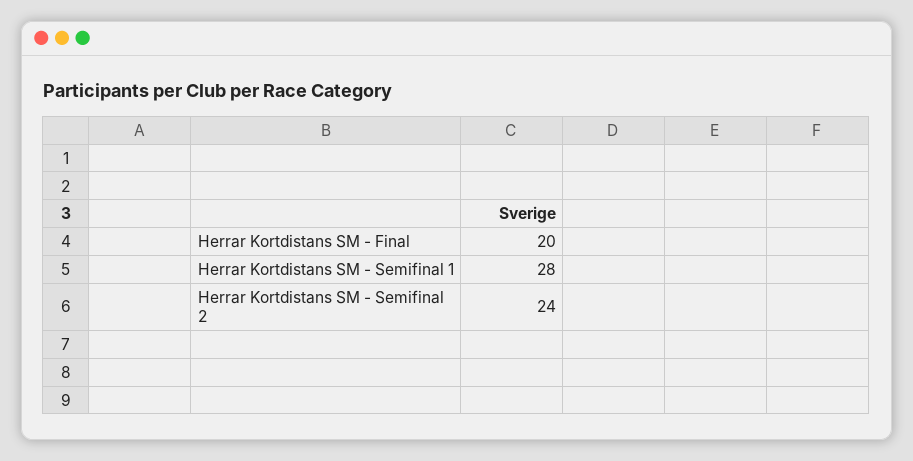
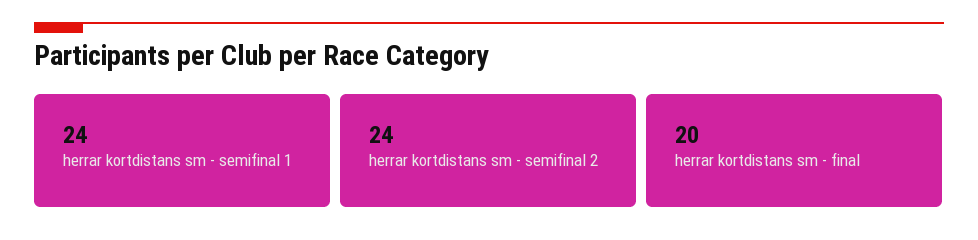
  {
    "Herrar Kortdistans SM - Final": 20,
-   "Herrar Kortdistans SM - Semifinal 1": 28,
+   "Herrar Kortdistans SM - Semifinal 1": 24,
    "Herrar Kortdistans SM - Semifinal 2": 24
  }

